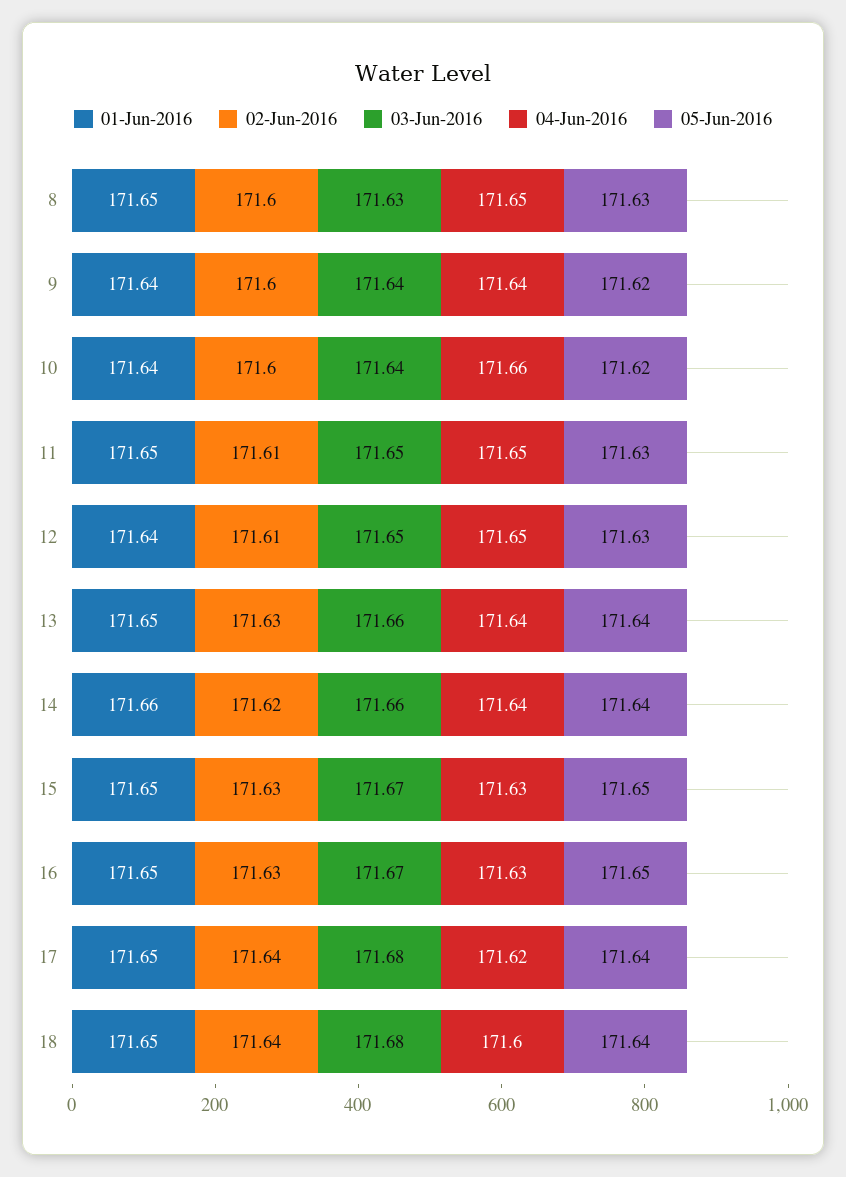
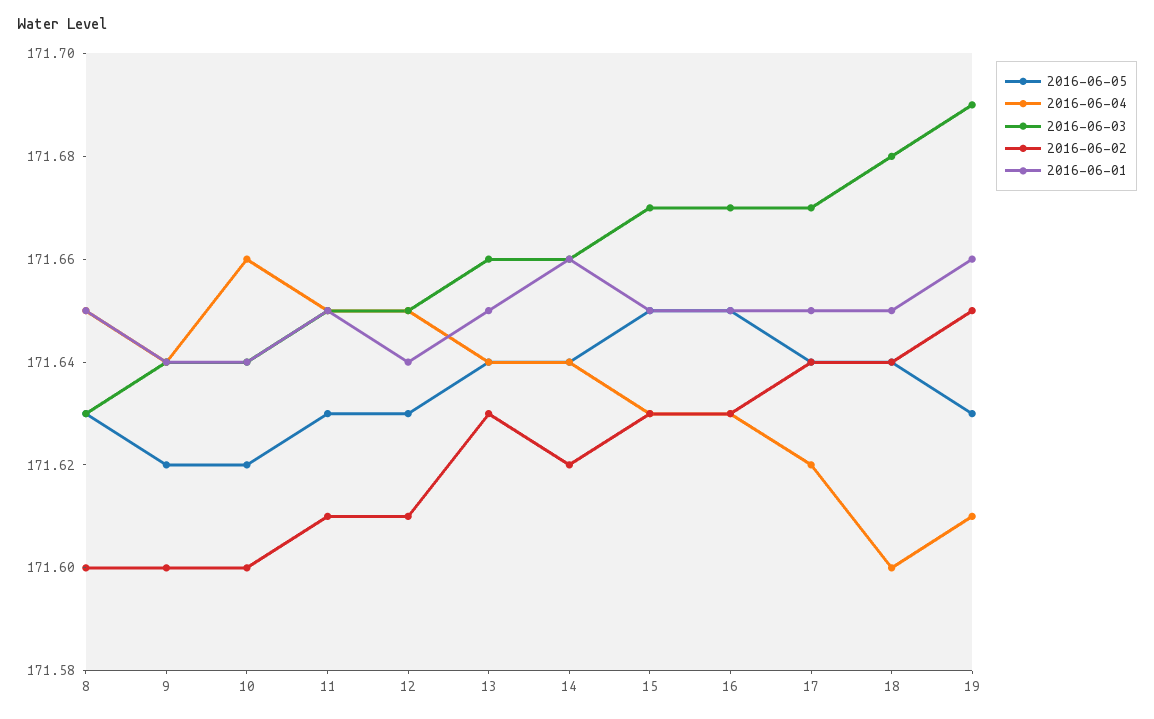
  {
    "01-Jun-2016": {
      "8": 171.65,
      "9": 171.64,
      "10": 171.64,
      "11": 171.65,
      "12": 171.64,
      "13": 171.65,
      "14": 171.66,
      "15": 171.65,
      "16": 171.65,
      "17": 171.65,
-     "18": 171.65
+     "18": 171.65,
+     "19": 171.66
    },
    "02-Jun-2016": {
      "8": 171.6,
      "9": 171.6,
      "10": 171.6,
      "11": 171.61,
      "12": 171.61,
      "13": 171.63,
      "14": 171.62,
      "15": 171.63,
      "16": 171.63,
      "17": 171.64,
-     "18": 171.64
+     "18": 171.64,
+     "19": 171.65
    },
    "03-Jun-2016": {
      "8": 171.63,
      "9": 171.64,
      "10": 171.64,
      "11": 171.65,
      "12": 171.65,
      "13": 171.66,
      "14": 171.66,
      "15": 171.67,
      "16": 171.67,
-     "17": 171.68,
+     "17": 171.67,
-     "18": 171.68
+     "18": 171.68,
+     "19": 171.69
    },
    "04-Jun-2016": {
      "8": 171.65,
      "9": 171.64,
      "10": 171.66,
      "11": 171.65,
      "12": 171.65,
      "13": 171.64,
      "14": 171.64,
      "15": 171.63,
      "16": 171.63,
      "17": 171.62,
-     "18": 171.6
+     "18": 171.6,
+     "19": 171.61
    },
    "05-Jun-2016": {
      "8": 171.63,
      "9": 171.62,
      "10": 171.62,
      "11": 171.63,
      "12": 171.63,
      "13": 171.64,
      "14": 171.64,
      "15": 171.65,
      "16": 171.65,
      "17": 171.64,
-     "18": 171.64
+     "18": 171.64,
+     "19": 171.63
    }
  }

